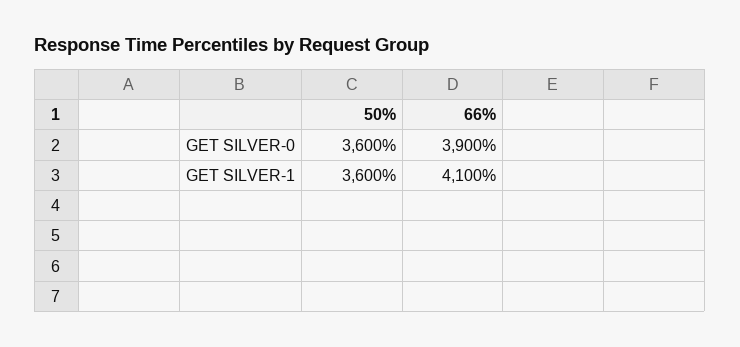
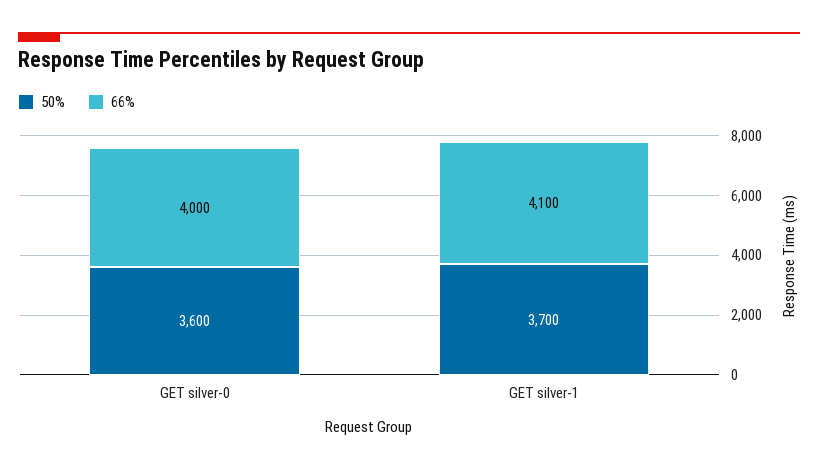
  {
    "50%": {
      "GET SILVER-0": 3600,
-     "GET SILVER-1": 3600
+     "GET SILVER-1": 3700
    },
    "66%": {
-     "GET SILVER-0": 3900,
+     "GET SILVER-0": 4000,
      "GET SILVER-1": 4100
    }
  }

